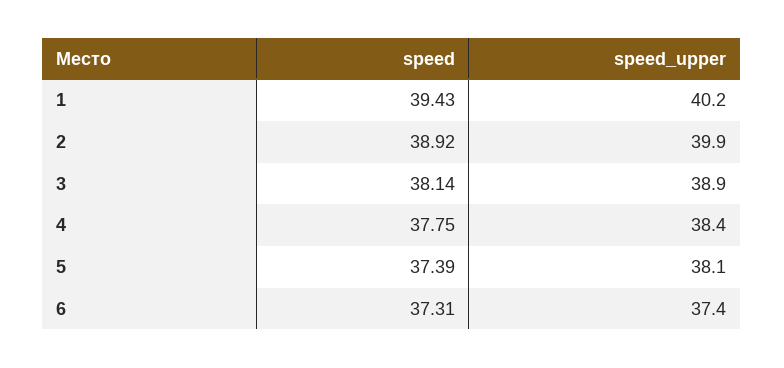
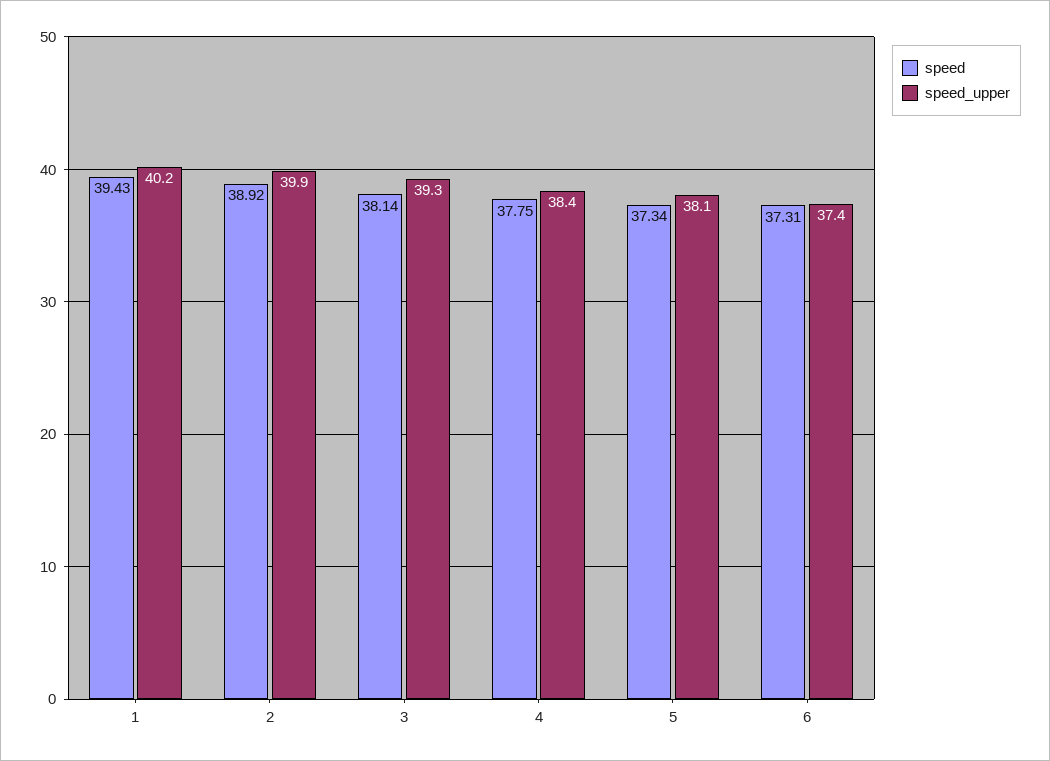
  {
    "speed": {
      "1": 39.43,
      "2": 38.92,
      "3": 38.14,
      "4": 37.75,
-     "5": 37.39,
+     "5": 37.34,
      "6": 37.31
    },
    "speed_upper": {
      "1": 40.2,
      "2": 39.9,
-     "3": 38.9,
+     "3": 39.3,
      "4": 38.4,
      "5": 38.1,
      "6": 37.4
    }
  }

